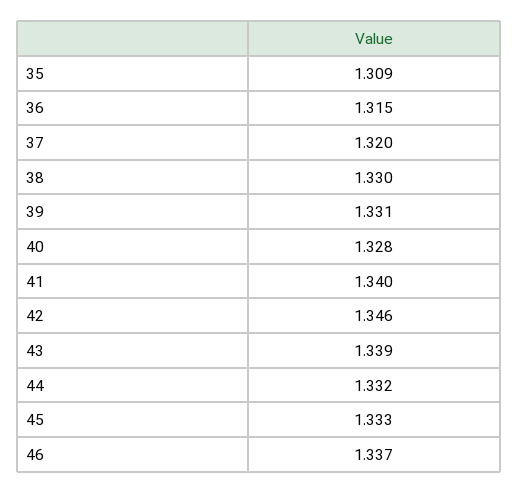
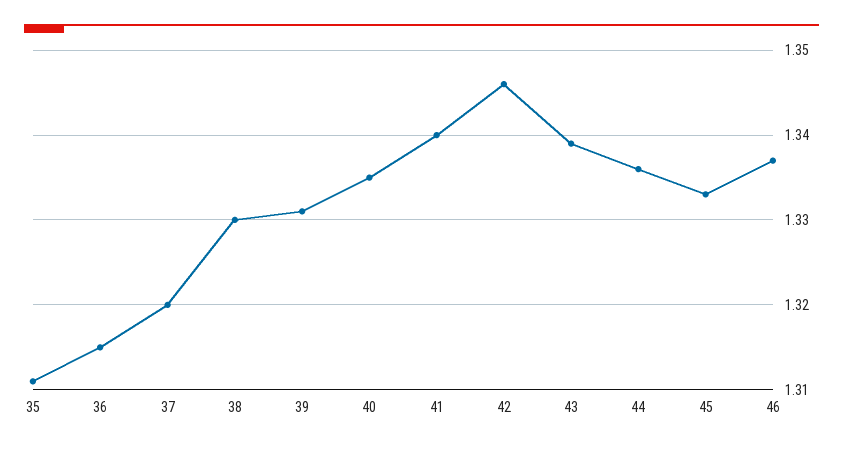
  {
-   "35": 1.309,
+   "35": 1.311,
    "36": 1.315,
    "37": 1.32,
    "38": 1.33,
    "39": 1.331,
-   "40": 1.328,
+   "40": 1.335,
    "41": 1.34,
    "42": 1.346,
    "43": 1.339,
-   "44": 1.332,
+   "44": 1.336,
    "45": 1.333,
    "46": 1.337
  }

